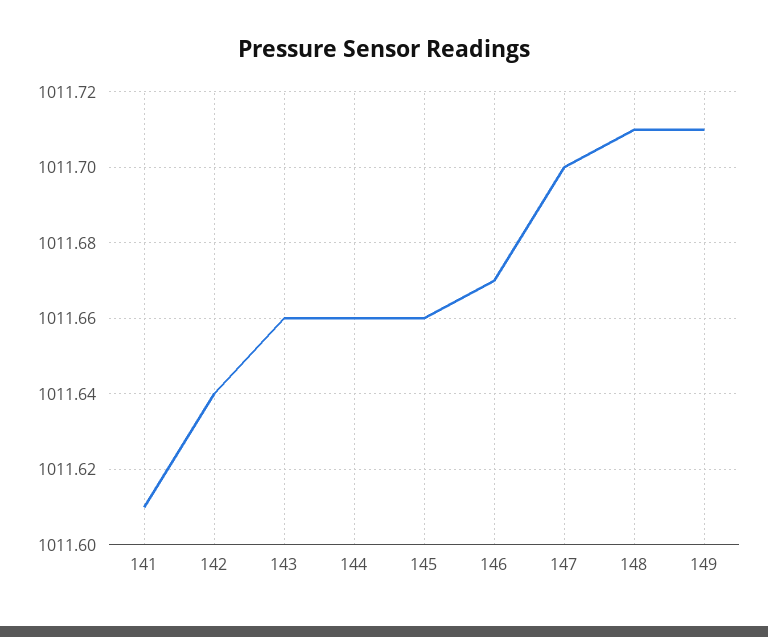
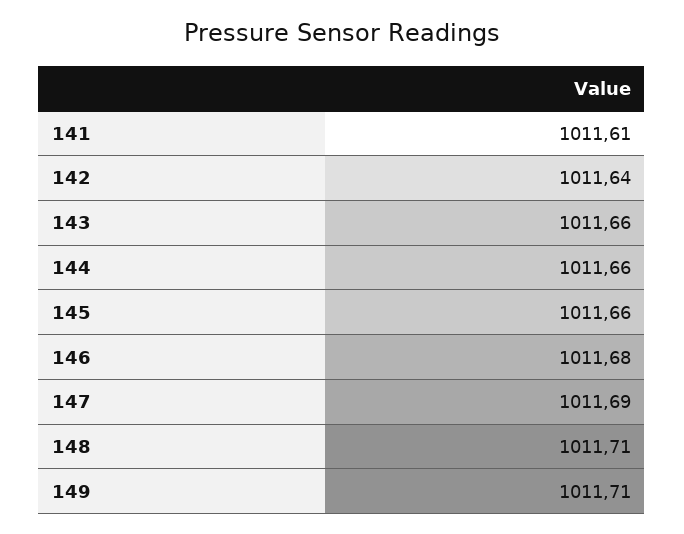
  {
    "141": 1011.61,
    "142": 1011.64,
    "143": 1011.66,
    "144": 1011.66,
    "145": 1011.66,
-   "146": 1011.67,
+   "146": 1011.68,
-   "147": 1011.7,
+   "147": 1011.69,
    "148": 1011.71,
    "149": 1011.71
  }

